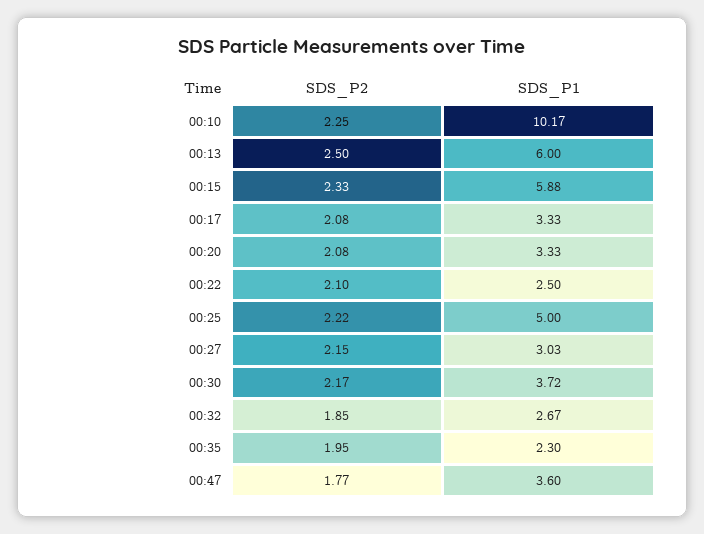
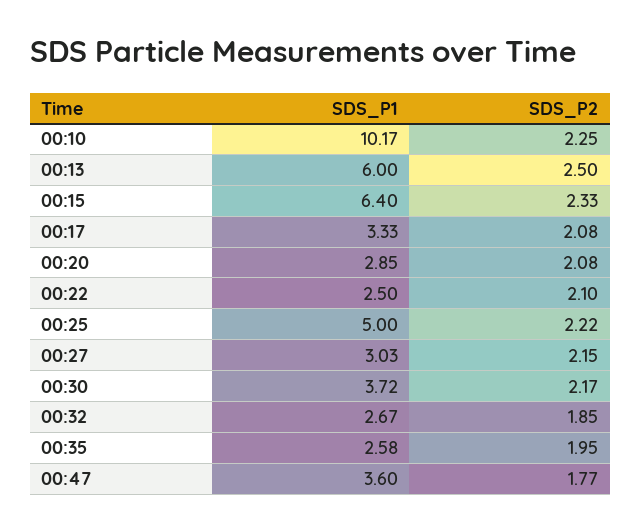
  {
    "SDS_P2": {
      "00:10": 2.25,
      "00:13": 2.5,
      "00:15": 2.33,
      "00:17": 2.08,
      "00:20": 2.08,
      "00:22": 2.1,
      "00:25": 2.22,
      "00:27": 2.15,
      "00:30": 2.17,
      "00:32": 1.85,
      "00:35": 1.95,
      "00:47": 1.77
    },
    "SDS_P1": {
      "00:10": 10.17,
      "00:13": 6,
-     "00:15": 5.88,
+     "00:15": 6.4,
      "00:17": 3.33,
-     "00:20": 3.33,
+     "00:20": 2.85,
      "00:22": 2.5,
      "00:25": 5,
      "00:27": 3.03,
      "00:30": 3.72,
      "00:32": 2.67,
-     "00:35": 2.3,
+     "00:35": 2.58,
      "00:47": 3.6
    }
  }

